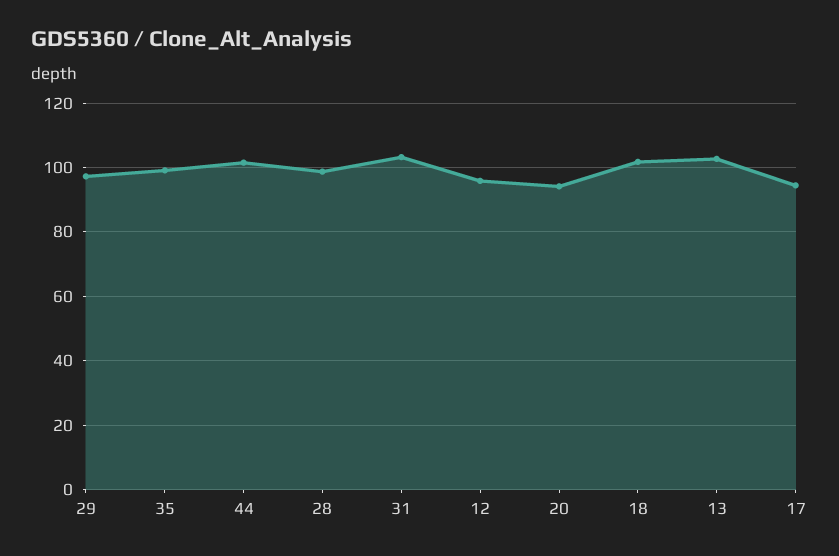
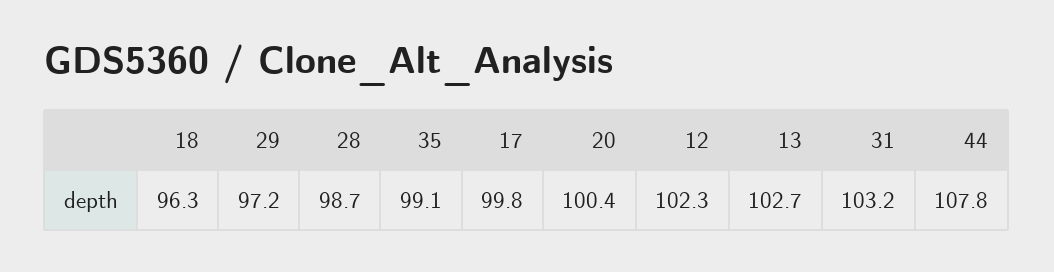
  {
    "29": 97.2,
    "35": 99.1,
-   "44": 102,
+   "44": 107.8,
    "28": 98.7,
    "31": 103.2,
-   "12": 96,
+   "12": 102.3,
-   "20": 94,
+   "20": 100.4,
-   "18": 102,
+   "18": 96.3,
    "13": 102.7,
-   "17": 94
+   "17": 99.8
  }

